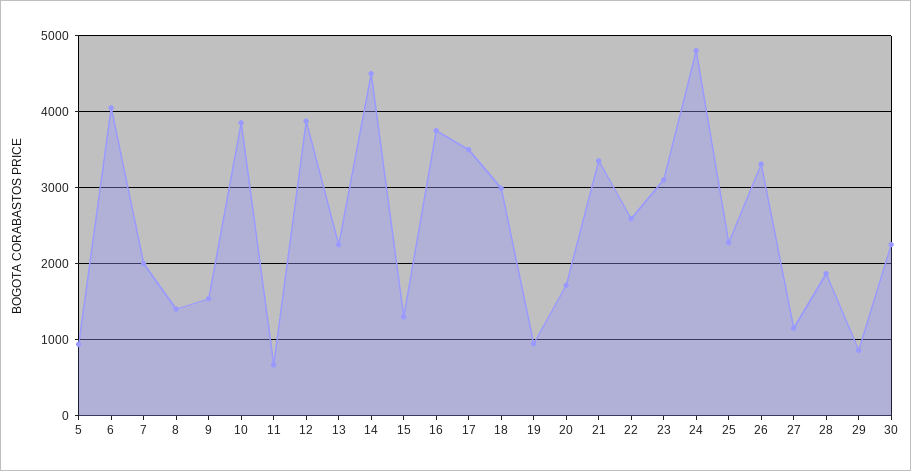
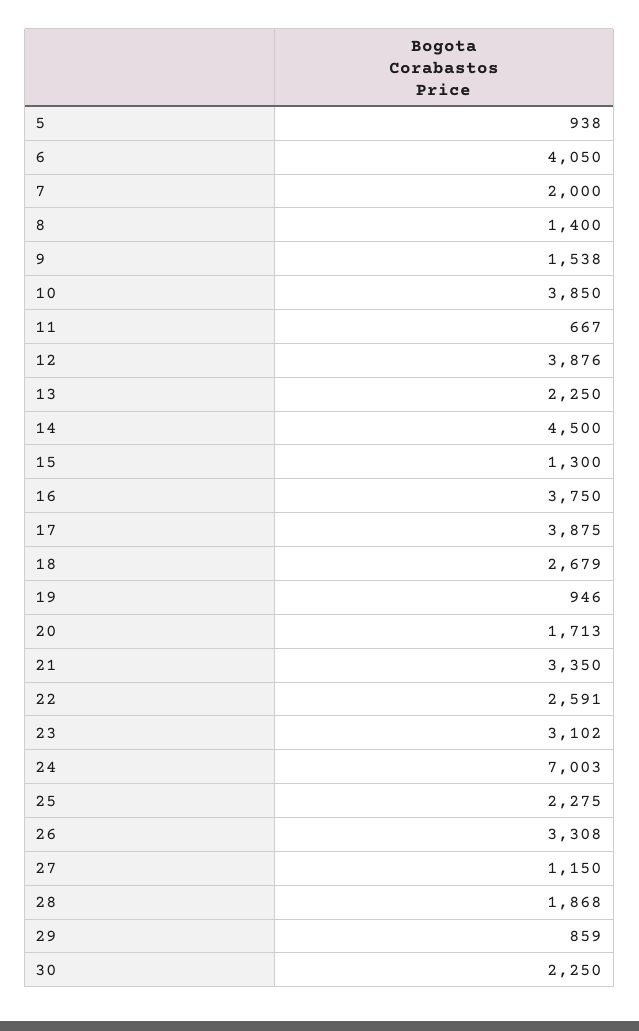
  {
    "5": 938,
    "6": 4050,
    "7": 2000,
    "8": 1400,
    "9": 1538,
    "10": 3850,
    "11": 667,
    "12": 3876,
    "13": 2250,
    "14": 4500,
    "15": 1300,
    "16": 3750,
-   "17": 3500,
+   "17": 3875,
-   "18": 3000,
+   "18": 2679,
    "19": 946,
    "20": 1713,
    "21": 3350,
    "22": 2591,
    "23": 3102,
-   "24": 4800,
+   "24": 7003,
    "25": 2275,
    "26": 3308,
    "27": 1150,
    "28": 1868,
    "29": 859,
    "30": 2250
  }

